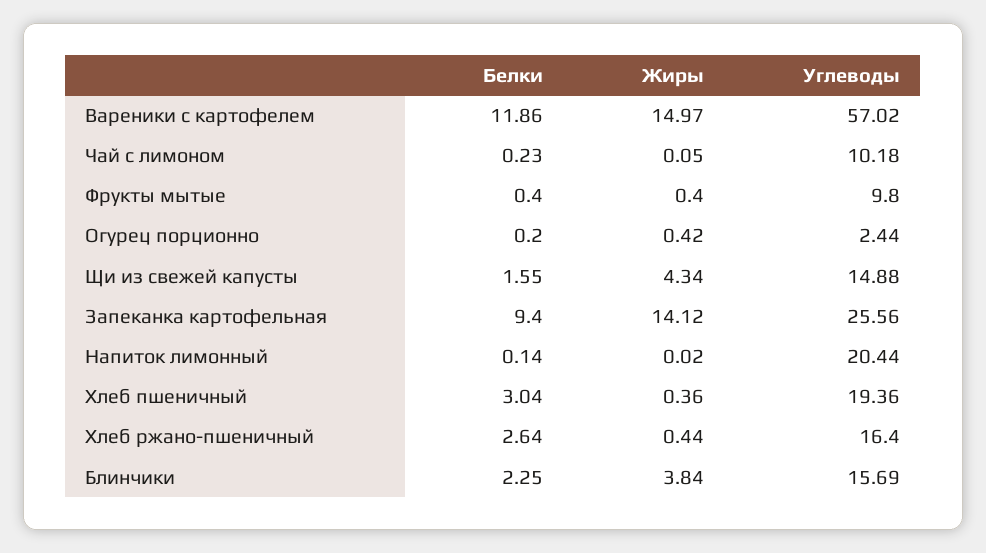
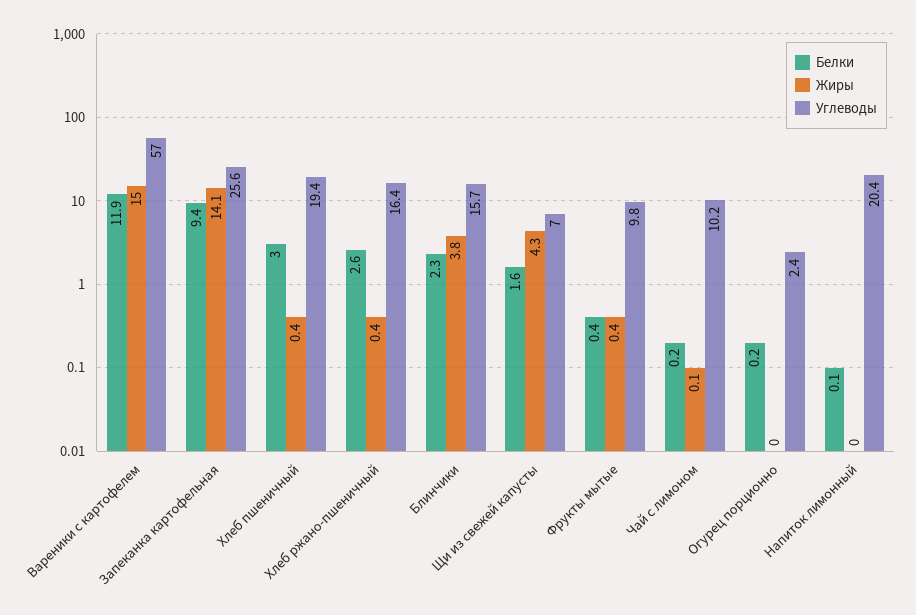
  {
    "Белки": {
      "Вареники с картофелем": 11.86,
      "Чай с лимоном": 0.23,
      "Фрукты мытые": 0.4,
      "Огурец порционно": 0.2,
      "Щи из свежей капусты": 1.55,
      "Запеканка картофельная": 9.4,
      "Напиток лимонный": 0.14,
      "Хлеб пшеничный": 3.04,
      "Хлеб ржано-пшеничный": 2.64,
      "Блинчики": 2.25
    },
    "Жиры": {
      "Вареники с картофелем": 14.97,
      "Чай с лимоном": 0.05,
      "Фрукты мытые": 0.4,
-     "Огурец порционно": 0.42,
+     "Огурец порционно": 0,
      "Щи из свежей капусты": 4.34,
      "Запеканка картофельная": 14.12,
      "Напиток лимонный": 0.02,
      "Хлеб пшеничный": 0.36,
      "Хлеб ржано-пшеничный": 0.44,
      "Блинчики": 3.84
    },
    "Углеводы": {
      "Вареники с картофелем": 57.02,
      "Чай с лимоном": 10.18,
      "Фрукты мытые": 9.8,
      "Огурец порционно": 2.44,
-     "Щи из свежей капусты": 14.88,
+     "Щи из свежей капусты": 7,
      "Запеканка картофельная": 25.56,
      "Напиток лимонный": 20.44,
      "Хлеб пшеничный": 19.36,
      "Хлеб ржано-пшеничный": 16.4,
      "Блинчики": 15.69
    }
  }

